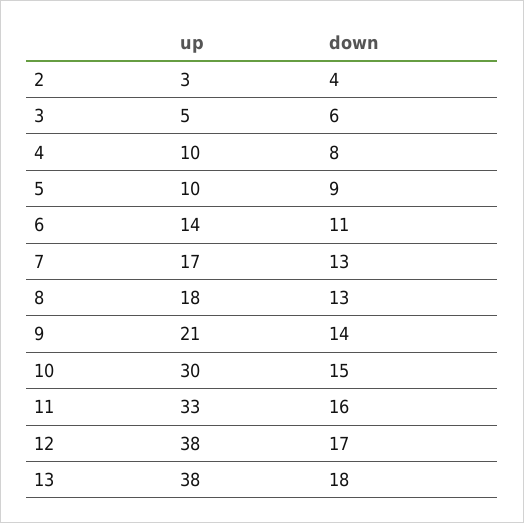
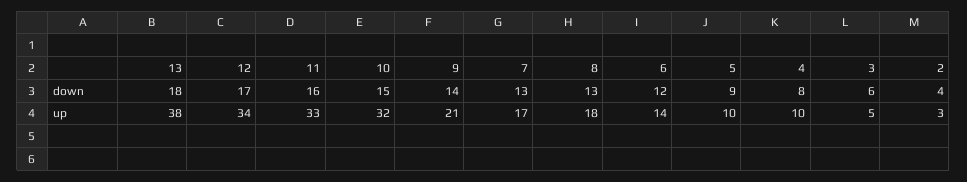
  {
    "up": {
      "2": 3,
      "3": 5,
      "4": 10,
      "5": 10,
      "6": 14,
      "7": 17,
      "8": 18,
      "9": 21,
-     "10": 30,
+     "10": 32,
      "11": 33,
-     "12": 38,
+     "12": 34,
      "13": 38
    },
    "down": {
      "2": 4,
      "3": 6,
      "4": 8,
      "5": 9,
-     "6": 11,
+     "6": 12,
      "7": 13,
      "8": 13,
      "9": 14,
      "10": 15,
      "11": 16,
      "12": 17,
      "13": 18
    }
  }

